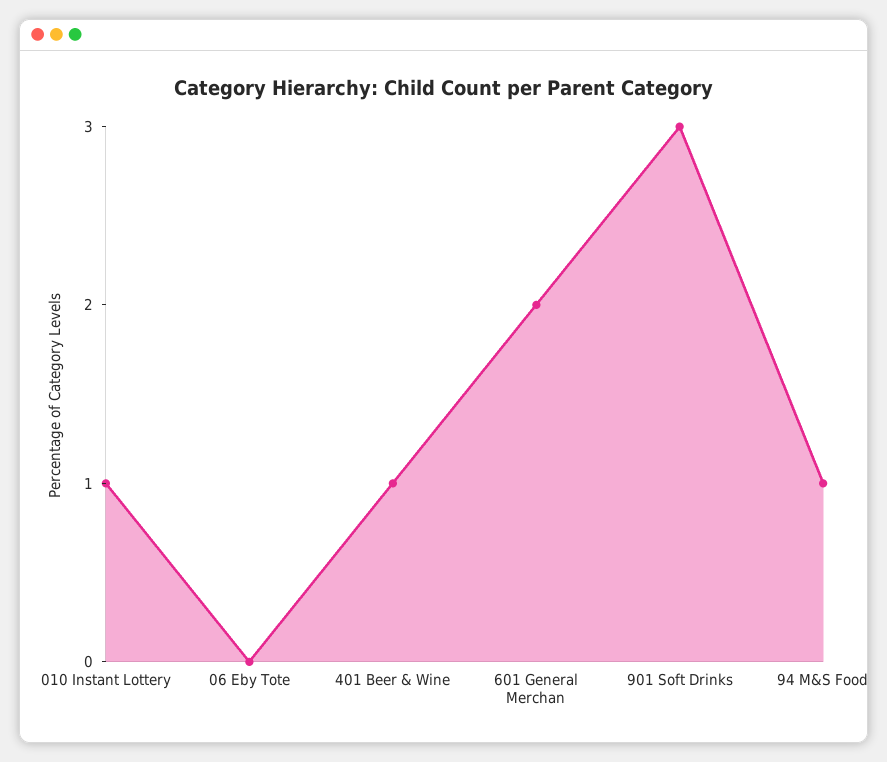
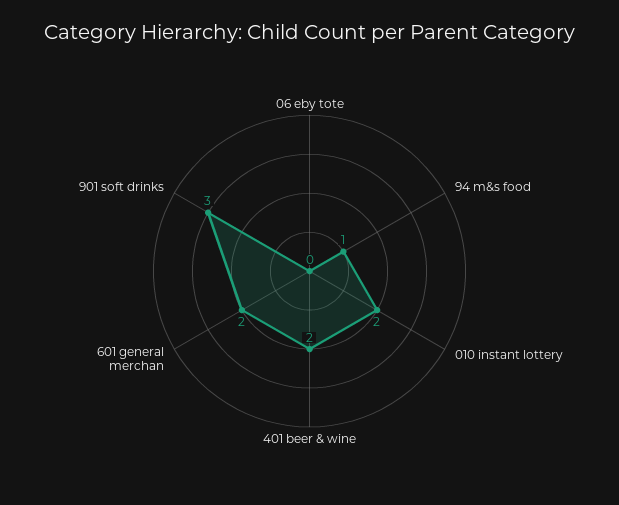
  {
-   "010 Instant Lottery": 1,
+   "010 Instant Lottery": 2,
    "06 Eby Tote": 0,
-   "401 Beer & Wine": 1,
+   "401 Beer & Wine": 2,
    "601 General Merchan": 2,
    "901 Soft Drinks": 3,
    "94 M&S Food": 1
  }

